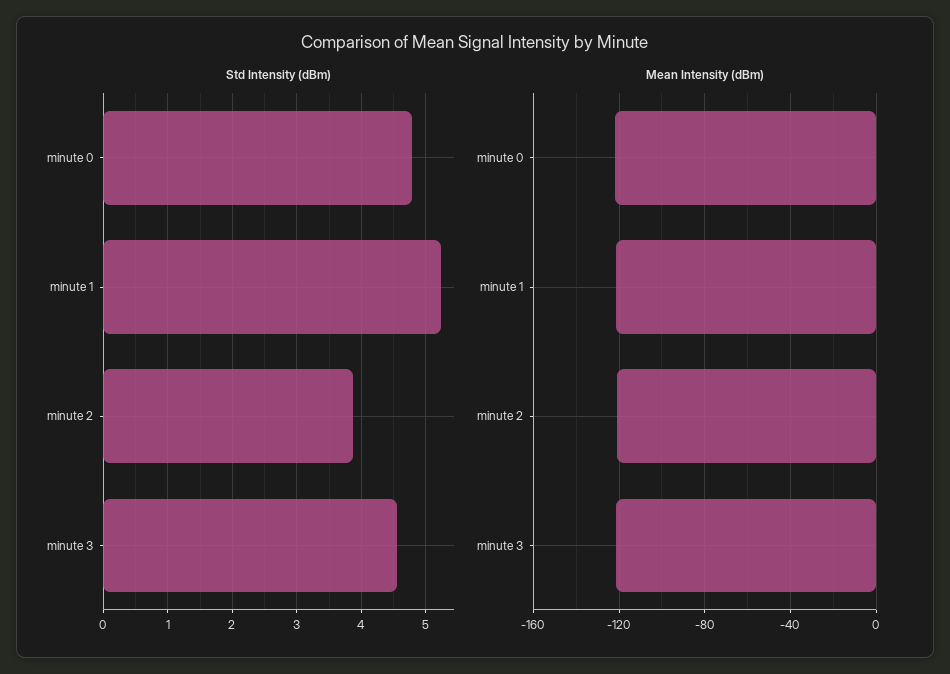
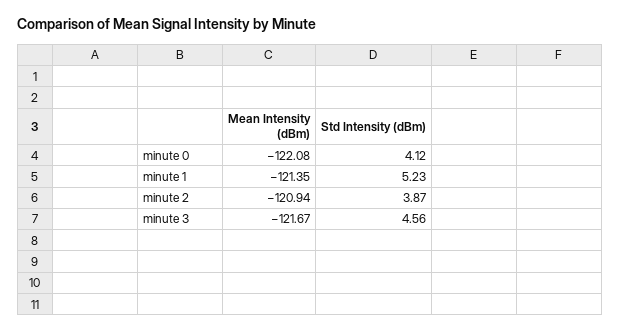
  {
    "Std Intensity (dBm)": {
-     "minute 0": 4.8,
+     "minute 0": 4.12,
      "minute 1": 5.23,
      "minute 2": 3.87,
      "minute 3": 4.56
    },
    "Mean Intensity (dBm)": {
      "minute 0": -122.08,
      "minute 1": -121.35,
      "minute 2": -120.94,
      "minute 3": -121.67
    }
  }

